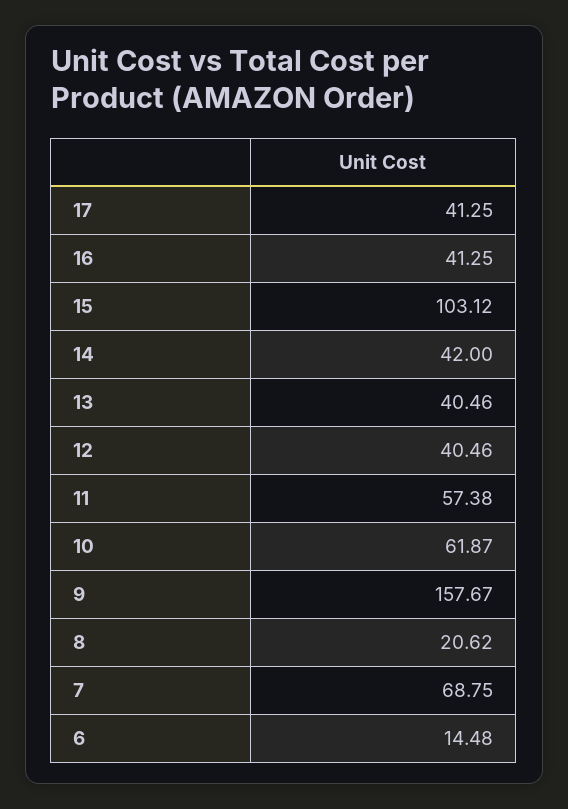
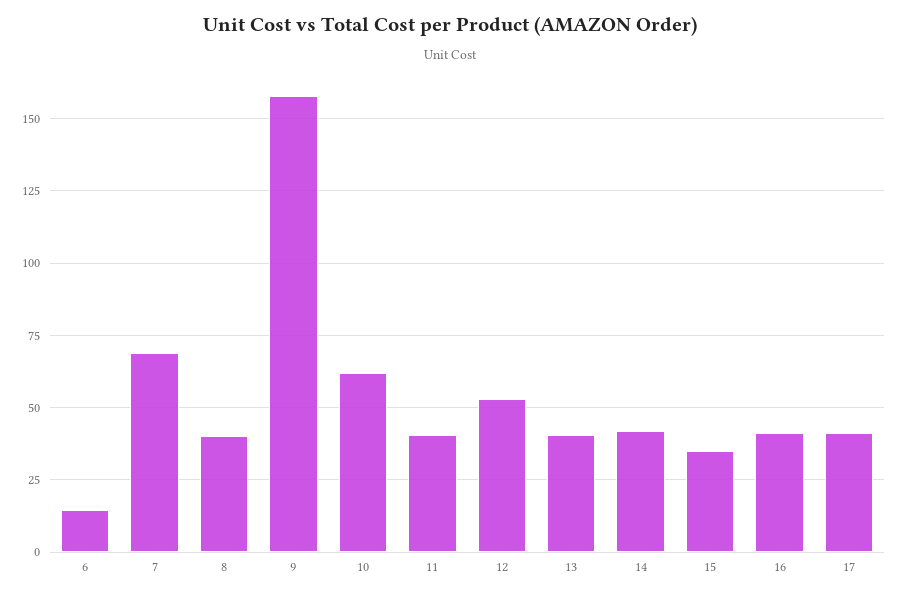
  {
    "17": 41.25,
    "16": 41.25,
-   "15": 103.12,
+   "15": 35,
    "14": 42,
    "13": 40.46,
-   "12": 40.46,
+   "12": 52.5,
-   "11": 57.38,
+   "11": 40,
    "10": 61.87,
    "9": 157.67,
-   "8": 20.62,
+   "8": 40,
    "7": 68.75,
    "6": 14.48
  }

